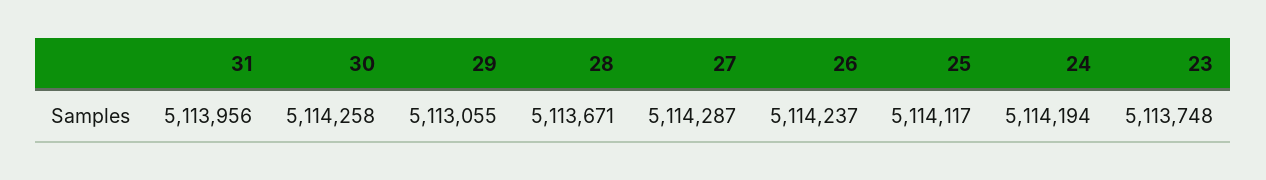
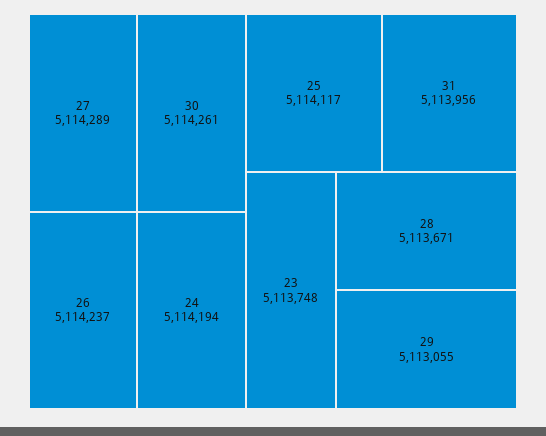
  {
    "31": 5113956,
-   "30": 5114258,
+   "30": 5114261,
    "29": 5113055,
    "28": 5113671,
-   "27": 5114287,
+   "27": 5114289,
    "26": 5114237,
    "25": 5114117,
    "24": 5114194,
    "23": 5113748
  }

